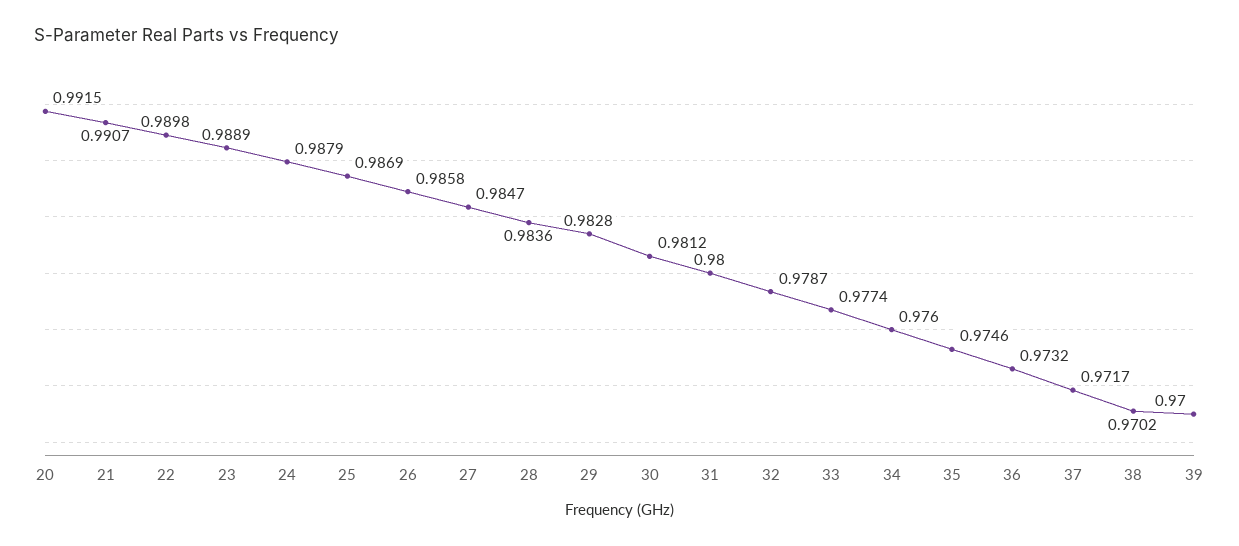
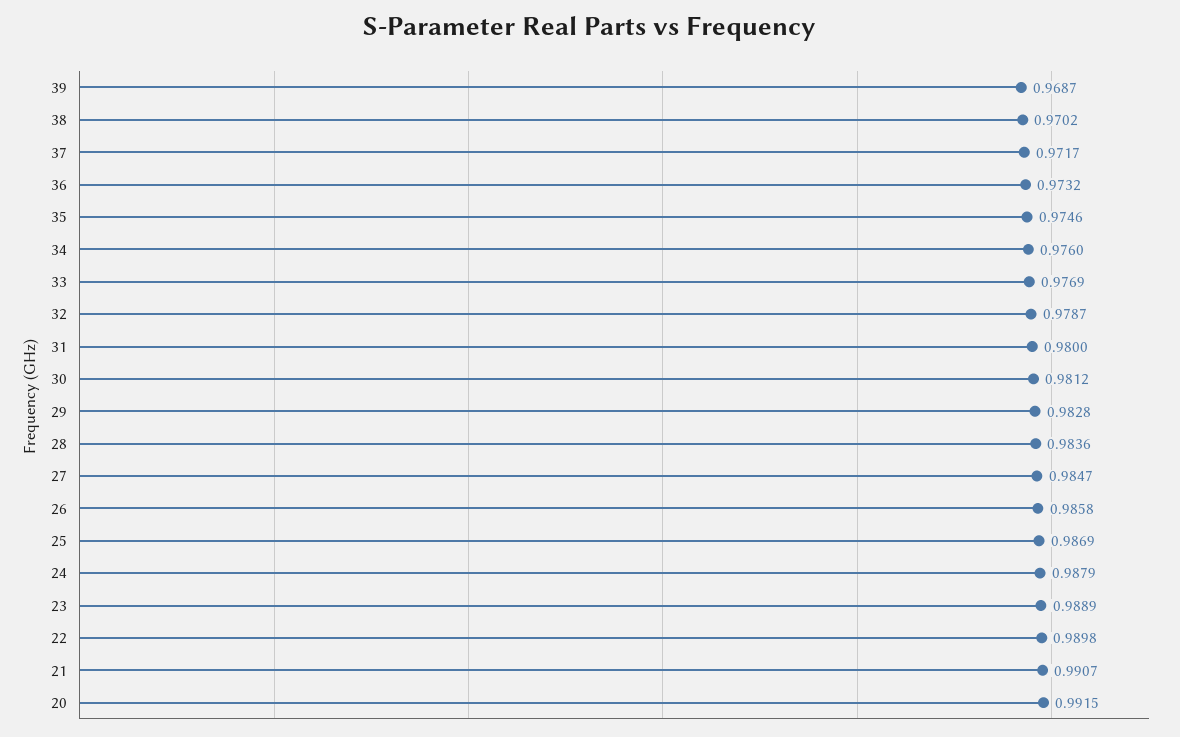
  {
    "20": 0.9915,
    "21": 0.9907,
    "22": 0.9898,
    "23": 0.9889,
    "24": 0.9879,
    "25": 0.9869,
    "26": 0.9858,
    "27": 0.9847,
    "28": 0.9836,
    "29": 0.9828,
    "30": 0.9812,
    "31": 0.98,
    "32": 0.9787,
-   "33": 0.9774,
+   "33": 0.9769,
    "34": 0.976,
    "35": 0.9746,
    "36": 0.9732,
    "37": 0.9717,
    "38": 0.9702,
-   "39": 0.97
+   "39": 0.9687
  }

